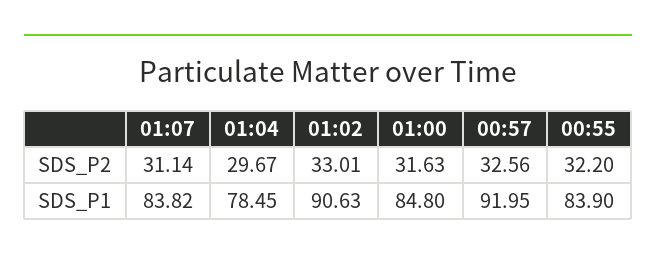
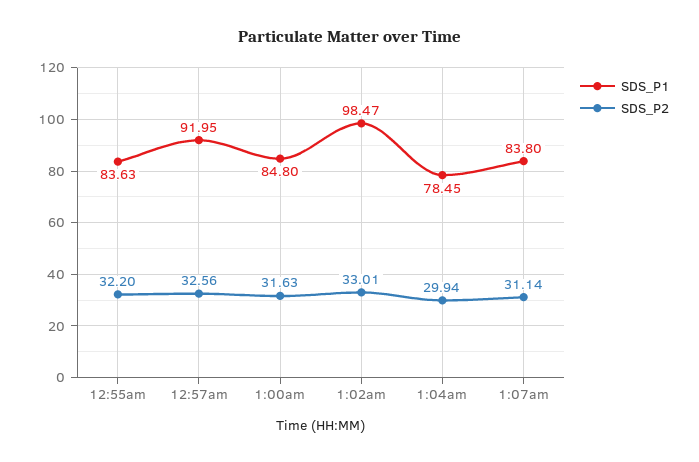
  {
    "SDS_P2": {
      "01:07": 31.14,
-     "01:04": 29.67,
+     "01:04": 29.94,
      "01:02": 33.01,
      "01:00": 31.63,
      "00:57": 32.56,
      "00:55": 32.2
    },
    "SDS_P1": {
-     "01:07": 83.82,
+     "01:07": 83.8,
      "01:04": 78.45,
-     "01:02": 90.63,
+     "01:02": 98.47,
      "01:00": 84.8,
      "00:57": 91.95,
-     "00:55": 83.9
+     "00:55": 83.63
    }
  }

